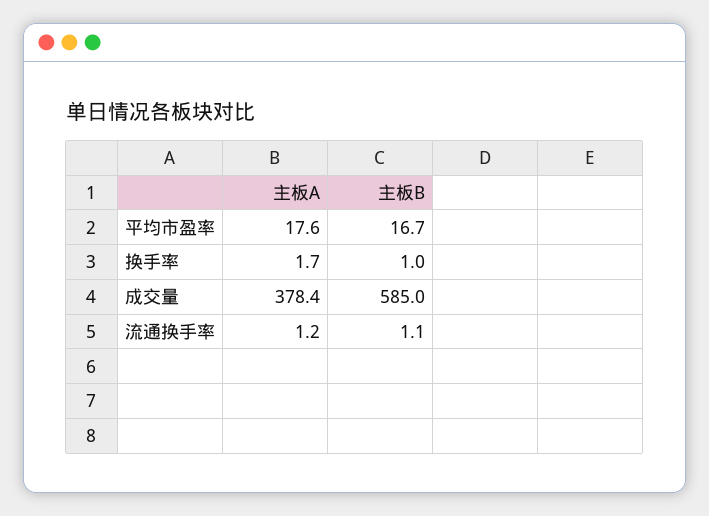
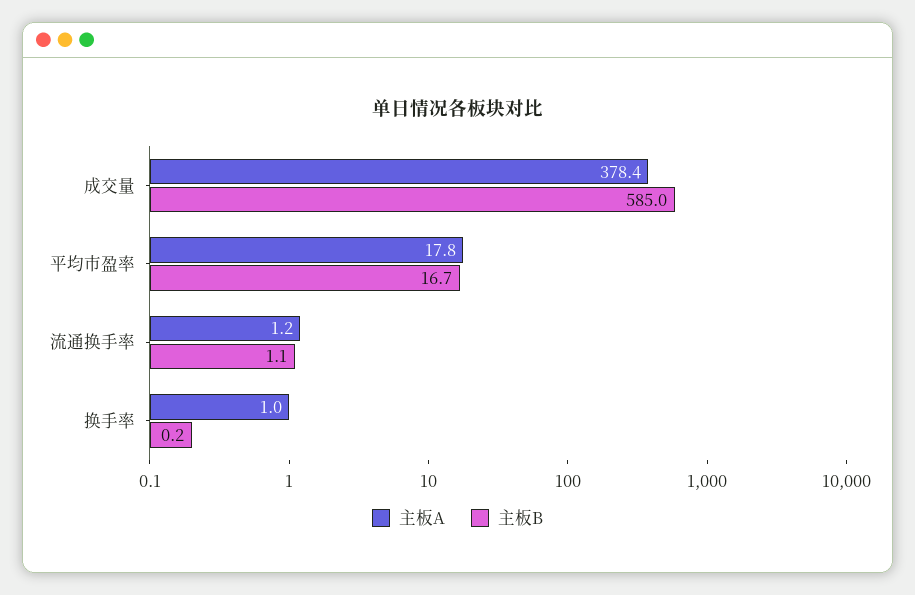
  {
    "主板A": {
-     "平均市盈率": 17.6,
+     "平均市盈率": 17.8,
-     "换手率": 1.7,
+     "换手率": 1,
      "成交量": 378.4,
      "流通换手率": 1.2
    },
    "主板B": {
      "平均市盈率": 16.7,
-     "换手率": 1,
+     "换手率": 0.2,
      "成交量": 585,
      "流通换手率": 1.1
    }
  }

